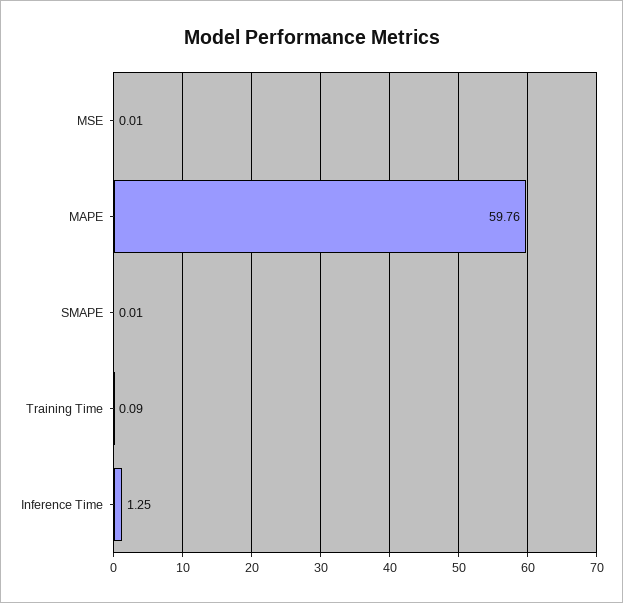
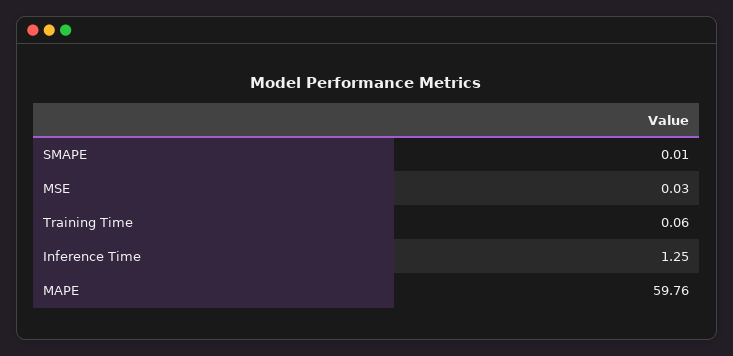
  {
-   "MSE": 0.01,
+   "MSE": 0.03,
    "MAPE": 59.76,
    "SMAPE": 0.01,
-   "Training Time": 0.09,
+   "Training Time": 0.06,
    "Inference Time": 1.25
  }

